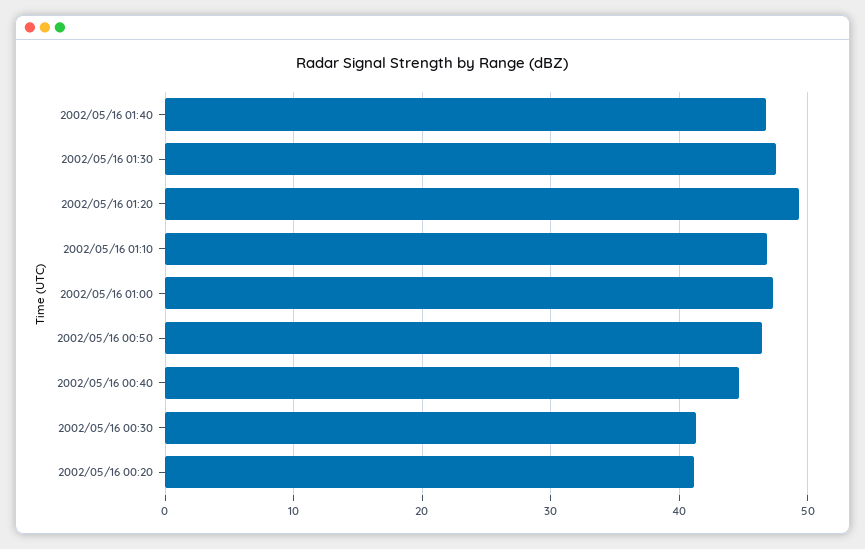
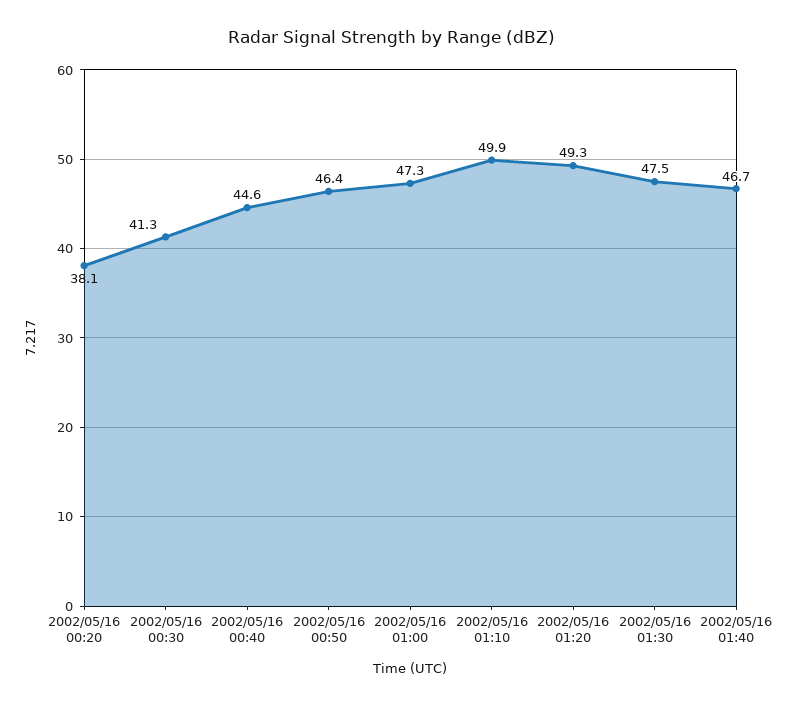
  {
    "2002/05/16 01:40": 46.7,
    "2002/05/16 01:30": 47.5,
    "2002/05/16 01:20": 49.3,
-   "2002/05/16 01:10": 47,
+   "2002/05/16 01:10": 49.9,
    "2002/05/16 01:00": 47.3,
    "2002/05/16 00:50": 46.4,
    "2002/05/16 00:40": 44.6,
    "2002/05/16 00:30": 41.3,
-   "2002/05/16 00:20": 41
+   "2002/05/16 00:20": 38.1
  }

